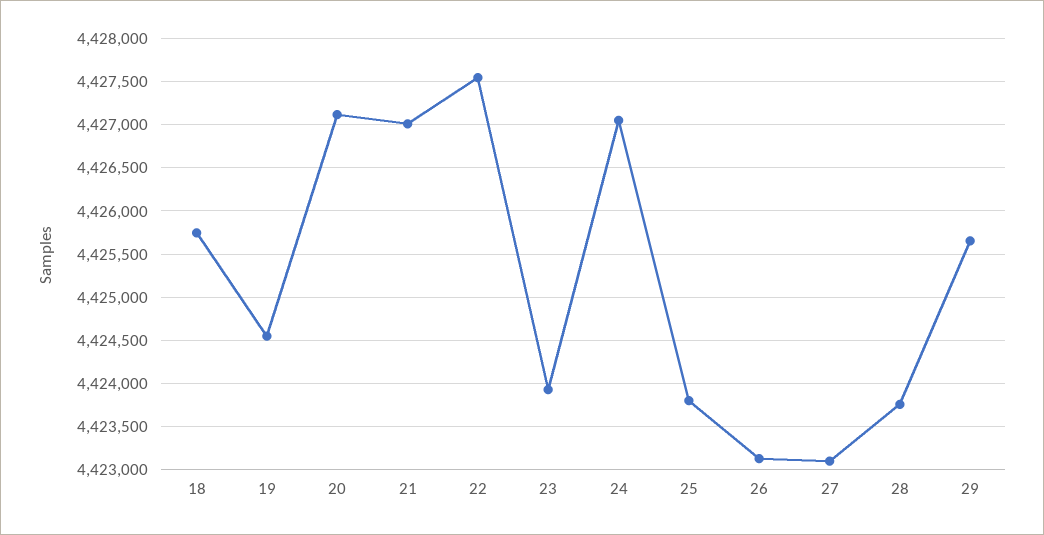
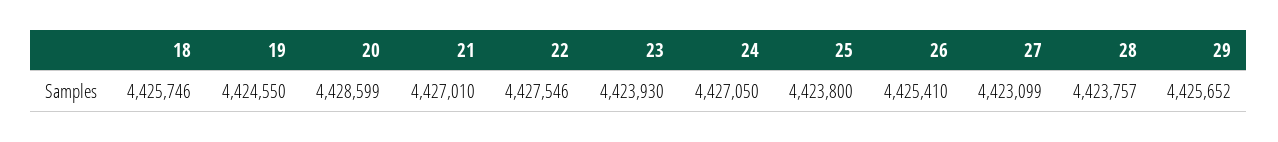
  {
    "18": 4425746,
    "19": 4424550,
-   "20": 4427100,
+   "20": 4428599,
    "21": 4427010,
    "22": 4427546,
    "23": 4423930,
    "24": 4427050,
    "25": 4423800,
-   "26": 4423100,
+   "26": 4425410,
    "27": 4423099,
    "28": 4423757,
    "29": 4425652
  }

